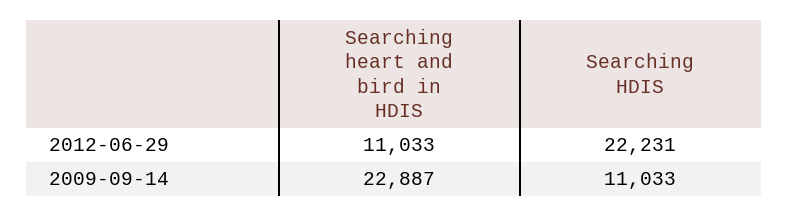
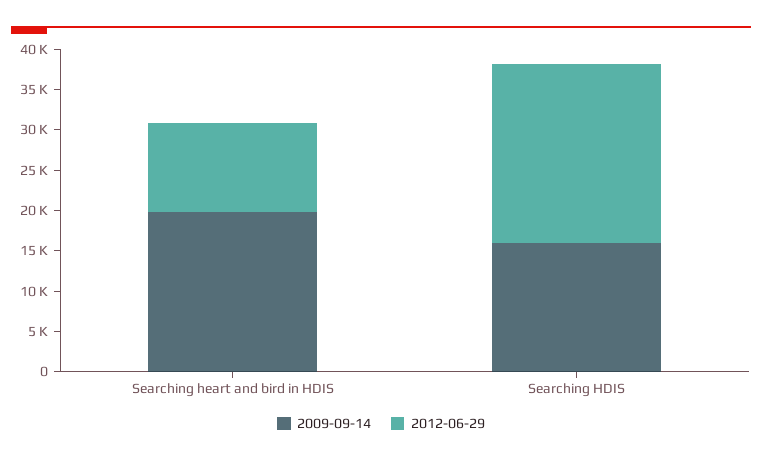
  {
    "2012-06-29": {
      "Searching heart and bird in HDIS": 11033,
      "Searching HDIS": 22231
    },
    "2009-09-14": {
-     "Searching heart and bird in HDIS": 22887,
+     "Searching heart and bird in HDIS": 20000,
-     "Searching HDIS": 11033
+     "Searching HDIS": 16000
    }
  }

